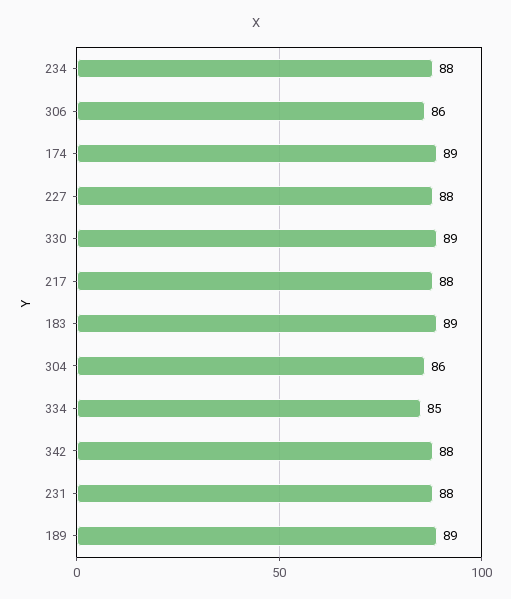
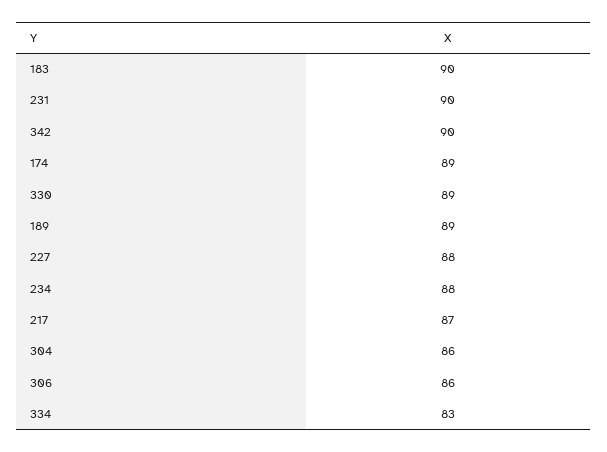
  {
    "234": 88,
    "306": 86,
    "174": 89,
    "227": 88,
    "330": 89,
-   "217": 88,
+   "217": 87,
-   "183": 89,
+   "183": 90,
    "304": 86,
-   "334": 85,
+   "334": 83,
-   "342": 88,
+   "342": 90,
-   "231": 88,
+   "231": 90,
    "189": 89
  }

